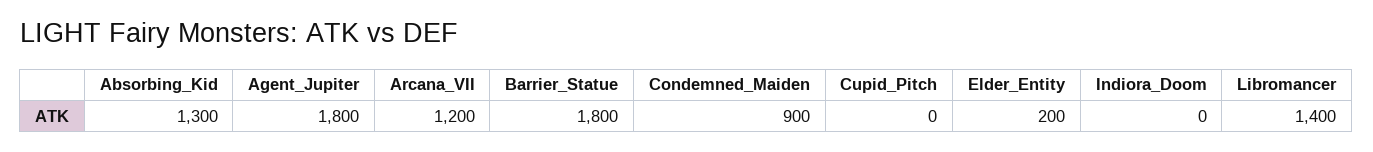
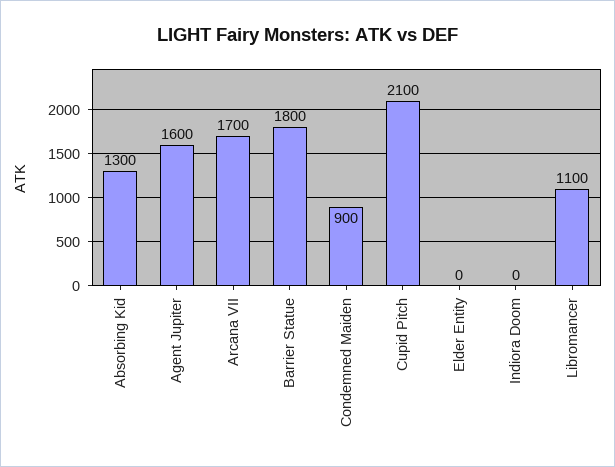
  {
    "Absorbing_Kid": 1300,
-   "Agent_Jupiter": 1800,
+   "Agent_Jupiter": 1600,
-   "Arcana_VII": 1200,
+   "Arcana_VII": 1700,
    "Barrier_Statue": 1800,
    "Condemned_Maiden": 900,
-   "Cupid_Pitch": 0,
+   "Cupid_Pitch": 2100,
-   "Elder_Entity": 200,
+   "Elder_Entity": 0,
    "Indiora_Doom": 0,
-   "Libromancer": 1400
+   "Libromancer": 1100
  }

